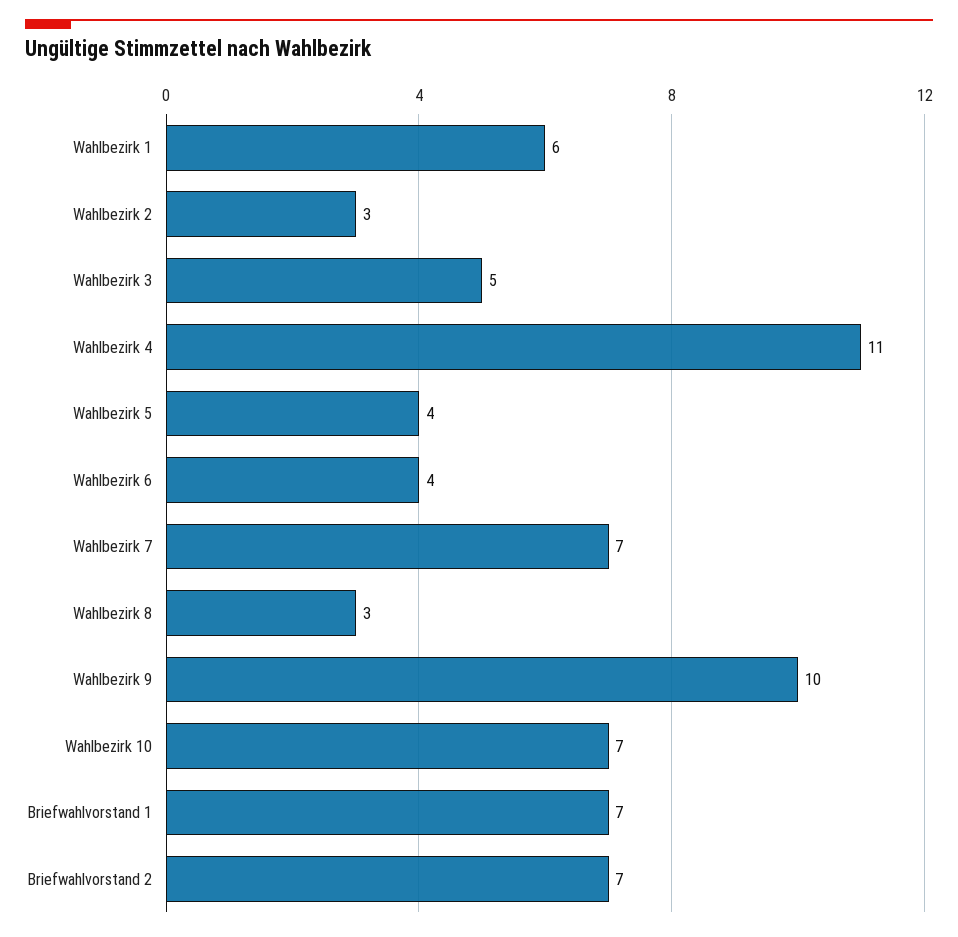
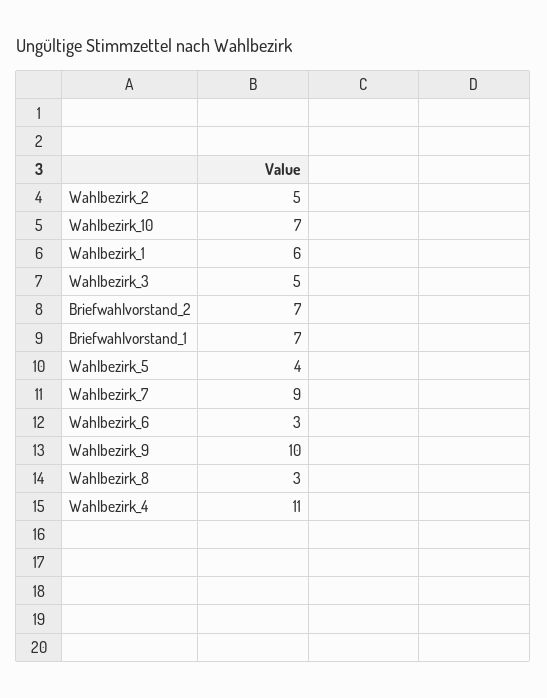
  {
    "Wahlbezirk 1": 6,
-   "Wahlbezirk 2": 3,
+   "Wahlbezirk 2": 5,
    "Wahlbezirk 3": 5,
    "Wahlbezirk 4": 11,
    "Wahlbezirk 5": 4,
-   "Wahlbezirk 6": 4,
+   "Wahlbezirk 6": 3,
-   "Wahlbezirk 7": 7,
+   "Wahlbezirk 7": 9,
    "Wahlbezirk 8": 3,
    "Wahlbezirk 9": 10,
    "Wahlbezirk 10": 7,
    "Briefwahlvorstand 1": 7,
    "Briefwahlvorstand 2": 7
  }

